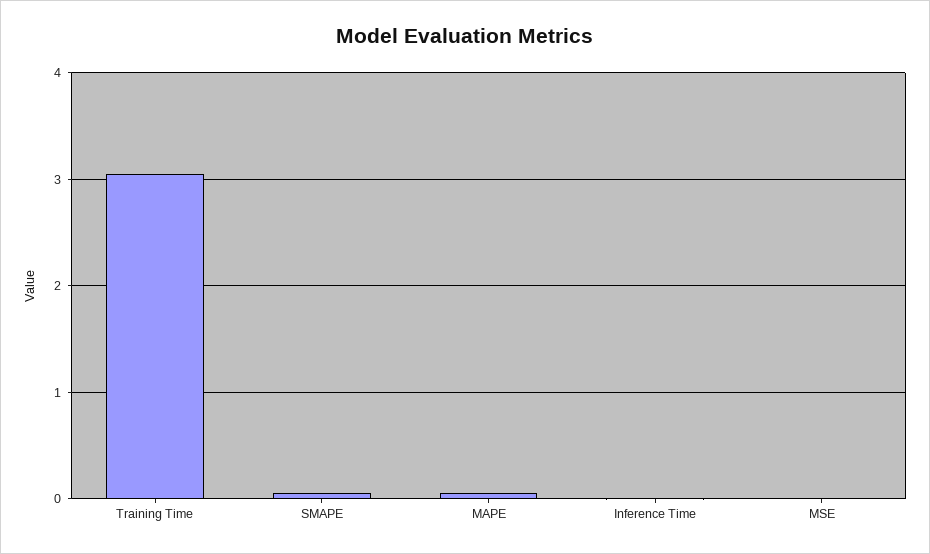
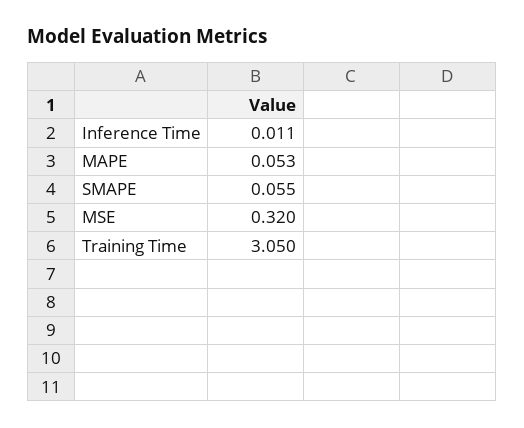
  {
    "Training Time": 3.05,
    "SMAPE": 0.055,
    "MAPE": 0.053,
    "Inference Time": 0.011,
-   "MSE": 0
+   "MSE": 0.32
  }

